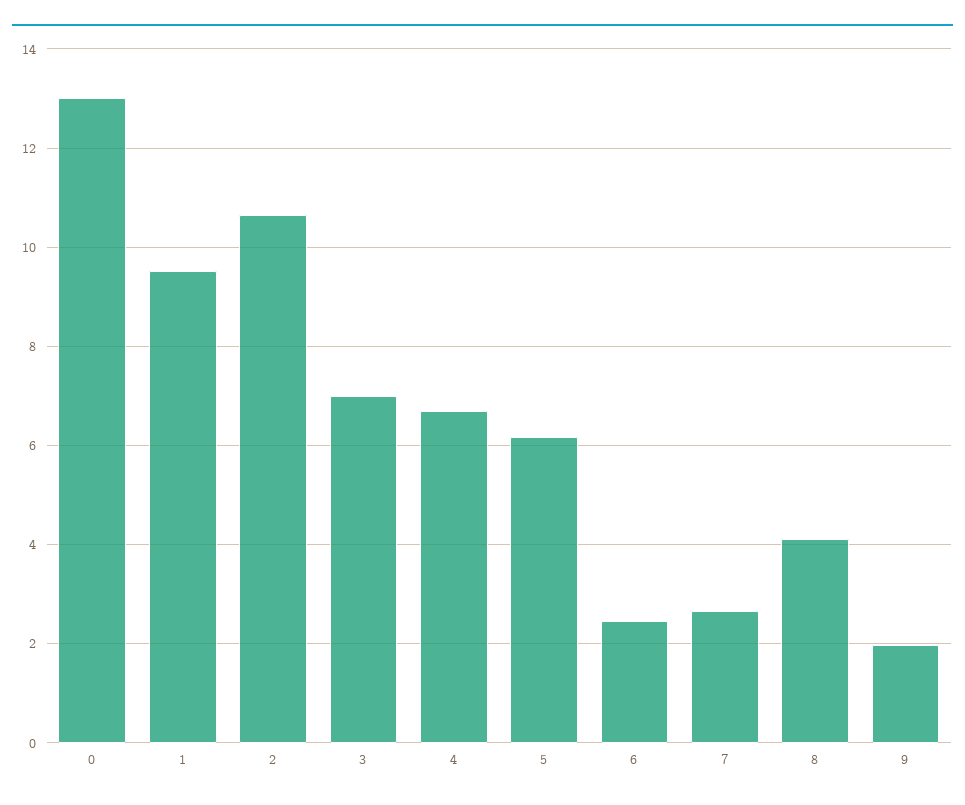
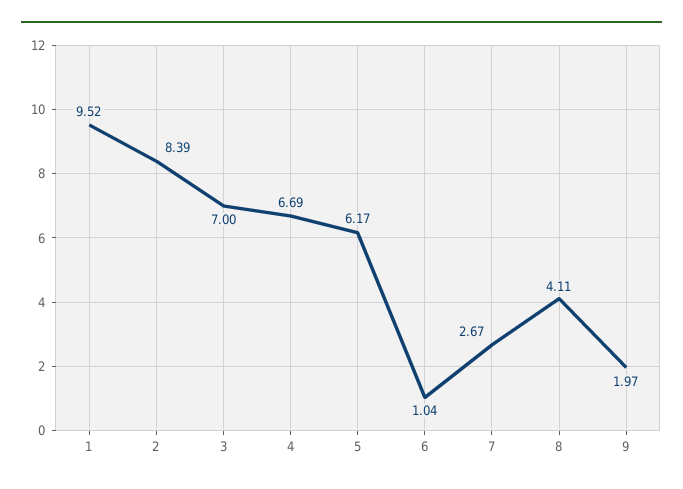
  {
-   "0": 13,
    "1": 9.52,
-   "2": 10.6,
+   "2": 8.39,
    "3": 7,
    "4": 6.69,
    "5": 6.17,
-   "6": 2.4,
+   "6": 1.04,
    "7": 2.67,
    "8": 4.11,
    "9": 1.97
  }

